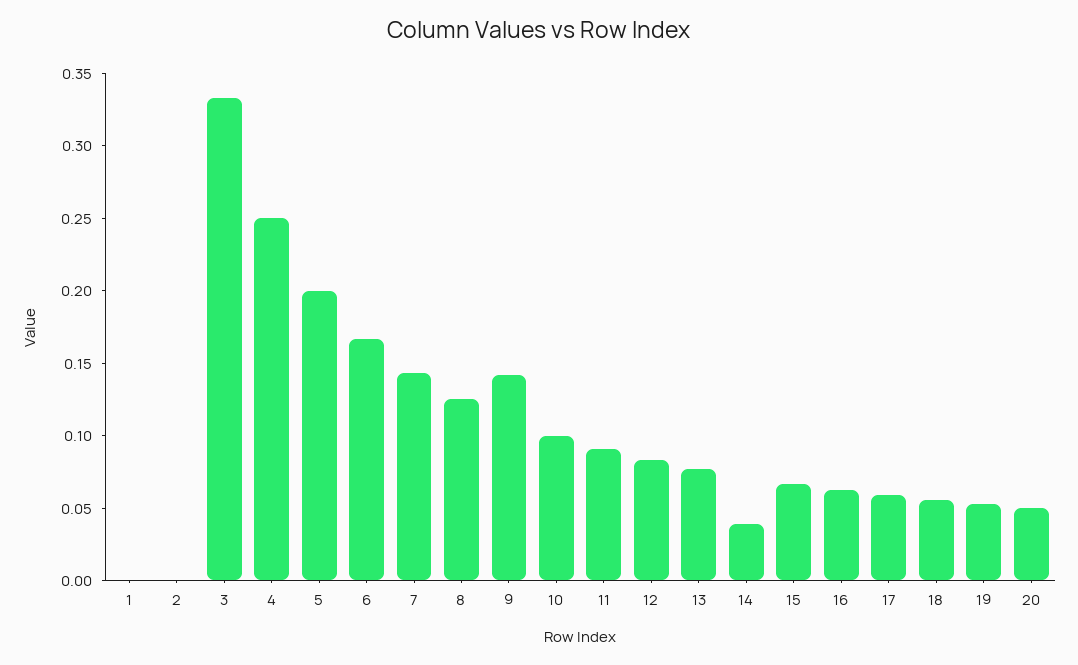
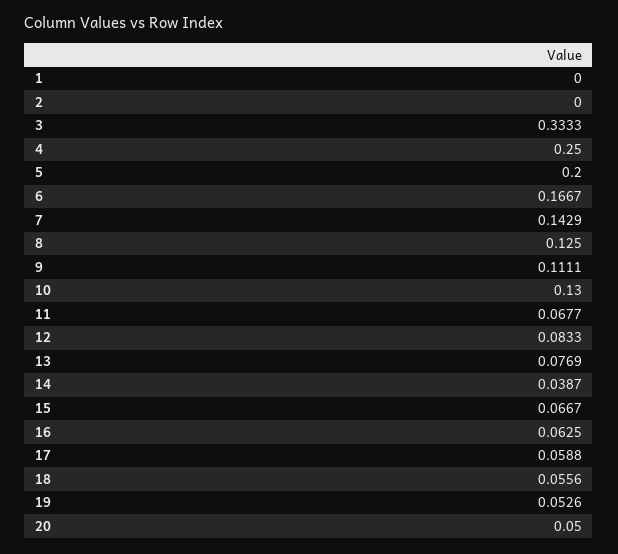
  {
    "1": 0,
    "2": 0,
    "3": 0.3333,
    "4": 0.25,
    "5": 0.2,
    "6": 0.1667,
    "7": 0.1429,
    "8": 0.125,
-   "9": 0.14,
+   "9": 0.1111,
-   "10": 0.1,
+   "10": 0.13,
-   "11": 0.09,
+   "11": 0.0677,
    "12": 0.0833,
    "13": 0.0769,
    "14": 0.0387,
    "15": 0.0667,
    "16": 0.0625,
    "17": 0.0588,
    "18": 0.0556,
    "19": 0.0526,
    "20": 0.05
  }

